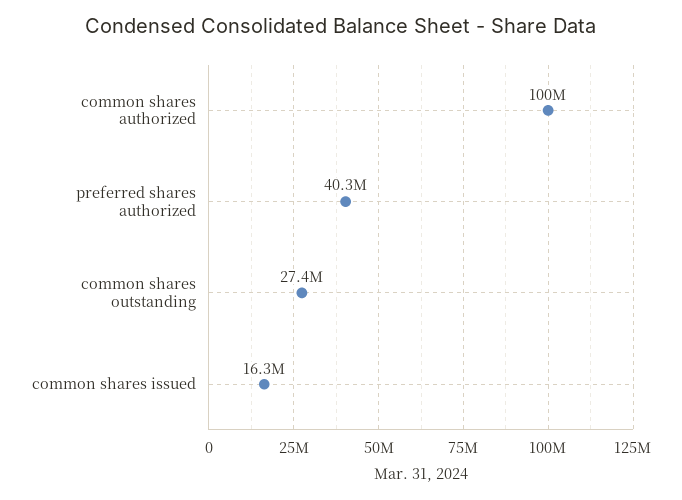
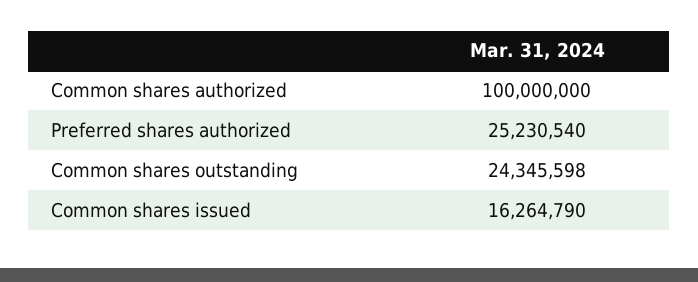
  {
    "common shares authorized": 100000000,
-   "preferred shares authorized": 40300000,
+   "preferred shares authorized": 25230540,
-   "common shares outstanding": 27400000,
+   "common shares outstanding": 24345598,
    "common shares issued": 16264790
  }

